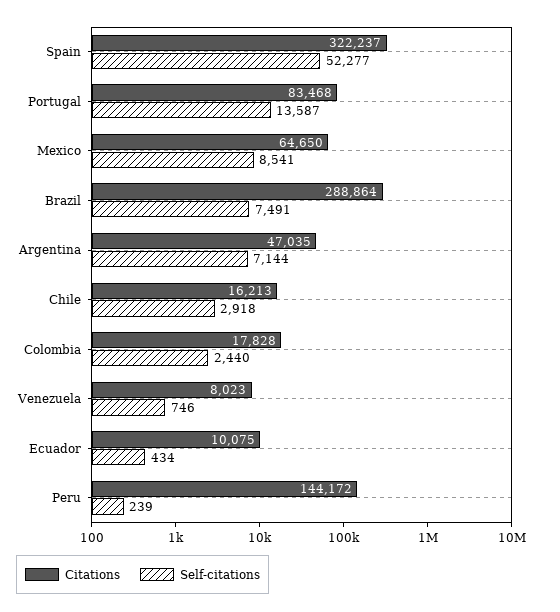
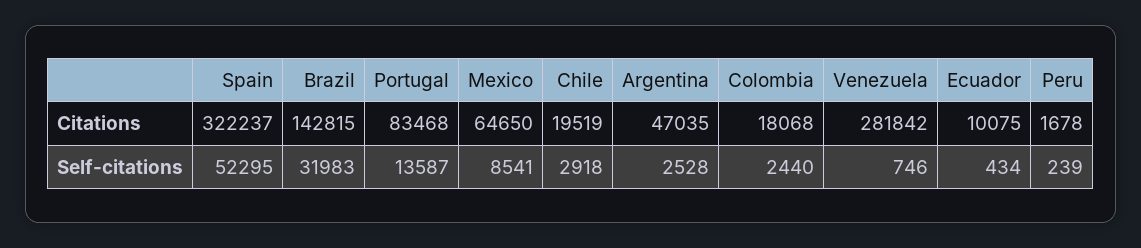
  {
    "Citations": {
      "Spain": 322237,
      "Portugal": 83468,
      "Mexico": 64650,
-     "Brazil": 288864,
+     "Brazil": 142815,
      "Argentina": 47035,
-     "Chile": 16213,
+     "Chile": 19519,
-     "Colombia": 17828,
+     "Colombia": 18068,
-     "Venezuela": 8023,
+     "Venezuela": 281842,
      "Ecuador": 10075,
-     "Peru": 144172
+     "Peru": 1678
    },
    "Self-citations": {
-     "Spain": 52277,
+     "Spain": 52295,
      "Portugal": 13587,
      "Mexico": 8541,
-     "Brazil": 7491,
+     "Brazil": 31983,
-     "Argentina": 7144,
+     "Argentina": 2528,
      "Chile": 2918,
      "Colombia": 2440,
      "Venezuela": 746,
      "Ecuador": 434,
      "Peru": 239
    }
  }

